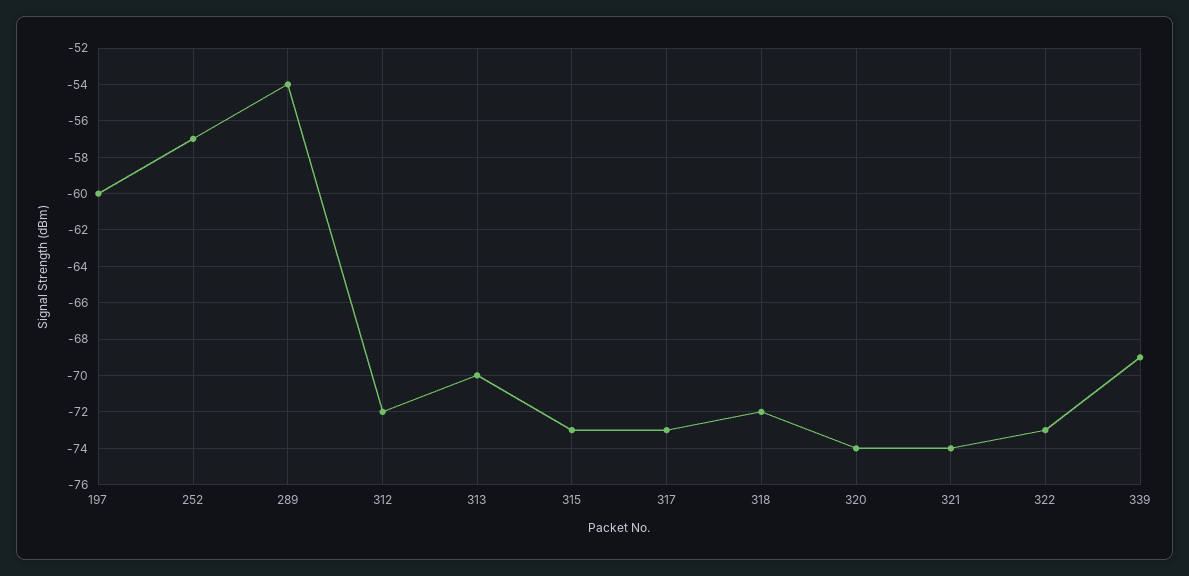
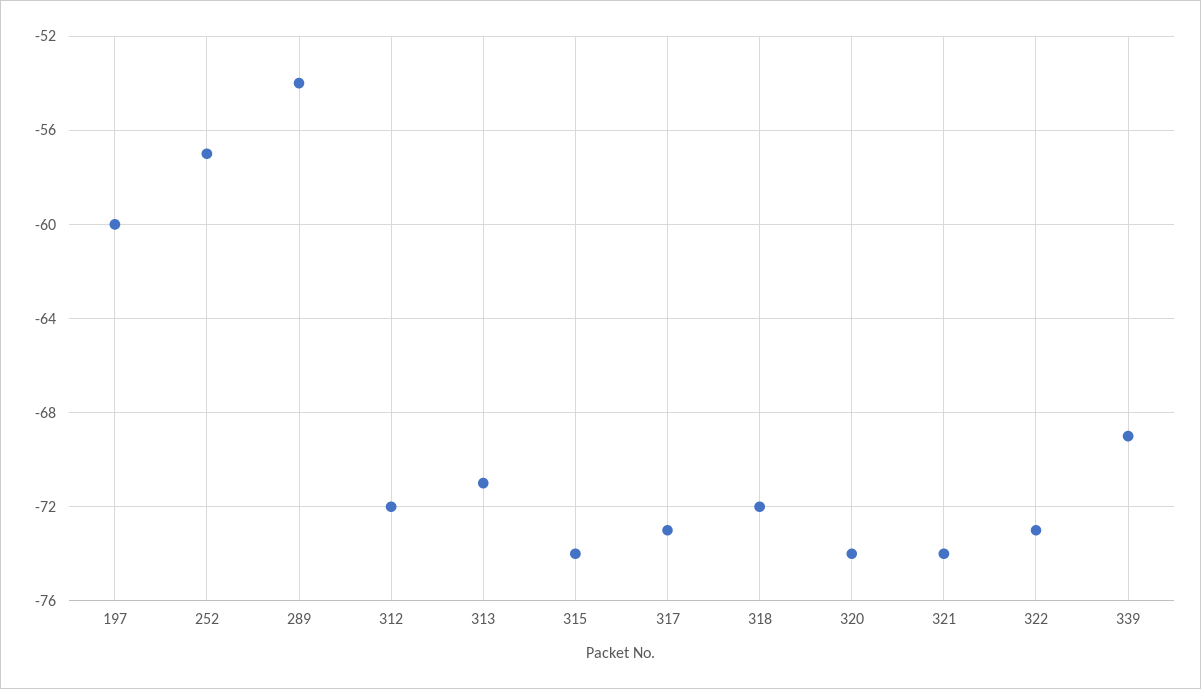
  {
    "197": -60,
    "252": -57,
    "289": -54,
    "312": -72,
-   "313": -70,
+   "313": -71,
-   "315": -73,
+   "315": -74,
    "317": -73,
    "318": -72,
    "320": -74,
    "321": -74,
    "322": -73,
    "339": -69
  }

